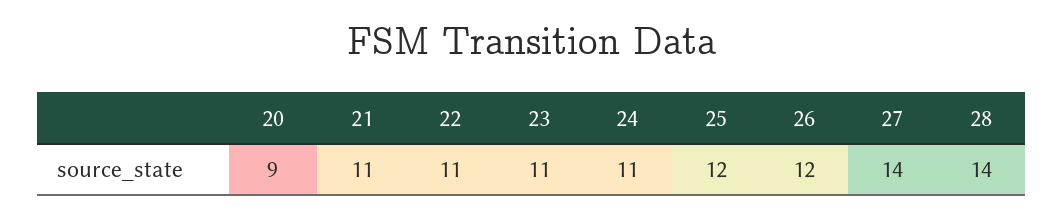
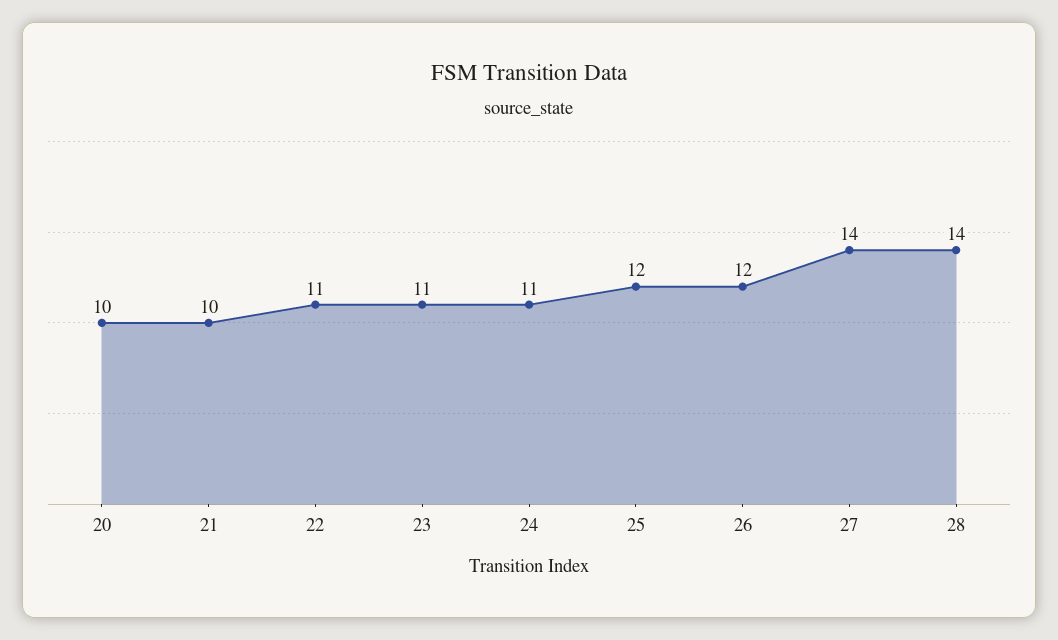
  {
-   "20": 9,
+   "20": 10,
-   "21": 11,
+   "21": 10,
    "22": 11,
    "23": 11,
    "24": 11,
    "25": 12,
    "26": 12,
    "27": 14,
    "28": 14
  }

